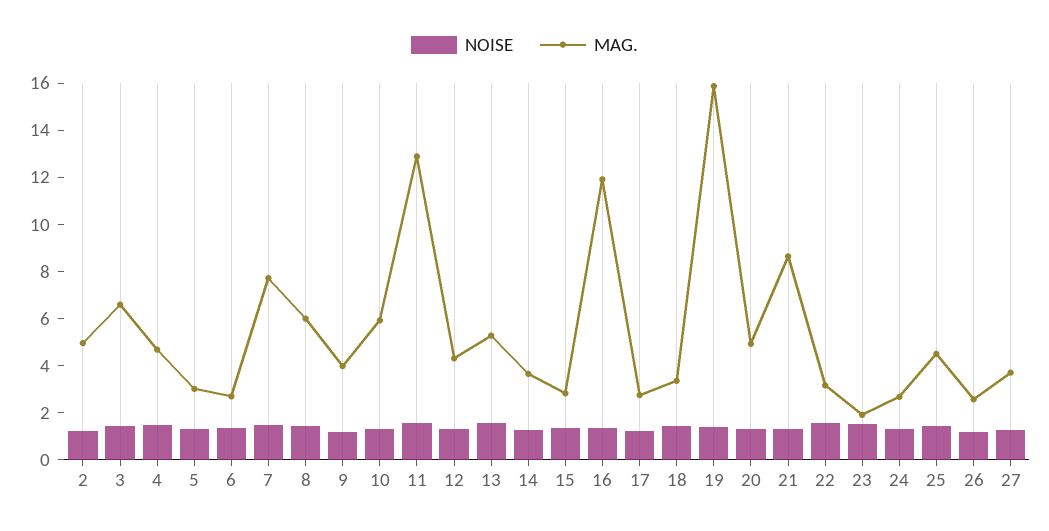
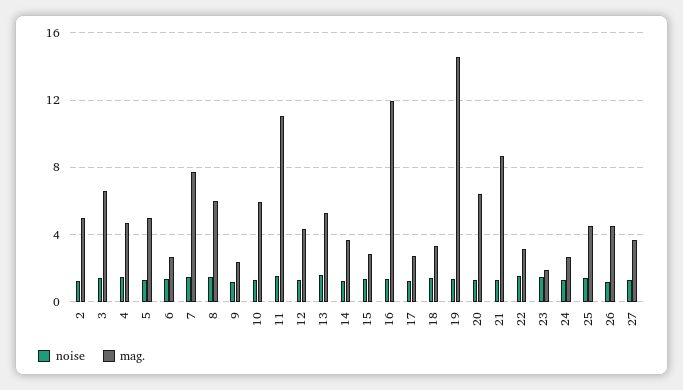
  {
    "NOISE": {
      "2": 1,
      "3": 1.5,
      "4": 1.5,
      "5": 1.5,
      "6": 1.5,
      "7": 1.5,
      "8": 1.5,
      "9": 1,
      "10": 1.5,
      "11": 1.5,
      "12": 1.5,
      "13": 1.5,
      "14": 1,
      "15": 1.5,
      "16": 1.5,
      "17": 1,
      "18": 1.5,
      "19": 1.5,
      "20": 1.5,
      "21": 1.5,
      "22": 1.5,
      "23": 1.5,
      "24": 1.5,
      "25": 1.5,
      "26": 1,
      "27": 1.5
    },
    "MAG.": {
      "2": 5,
      "3": 6.5,
      "4": 4.5,
-     "5": 3,
+     "5": 5,
      "6": 2.5,
      "7": 7.5,
      "8": 6,
-     "9": 4,
+     "9": 2.5,
      "10": 6,
-     "11": 13,
+     "11": 11,
      "12": 4.5,
      "13": 5.5,
      "14": 3.5,
      "15": 3,
      "16": 12,
      "17": 3,
      "18": 3.5,
-     "19": 16,
+     "19": 14.5,
-     "20": 5,
+     "20": 6.5,
      "21": 8.5,
      "22": 3,
      "23": 2,
      "24": 2.5,
      "25": 4.5,
-     "26": 2.5,
+     "26": 4.5,
      "27": 3.5
    }
  }

